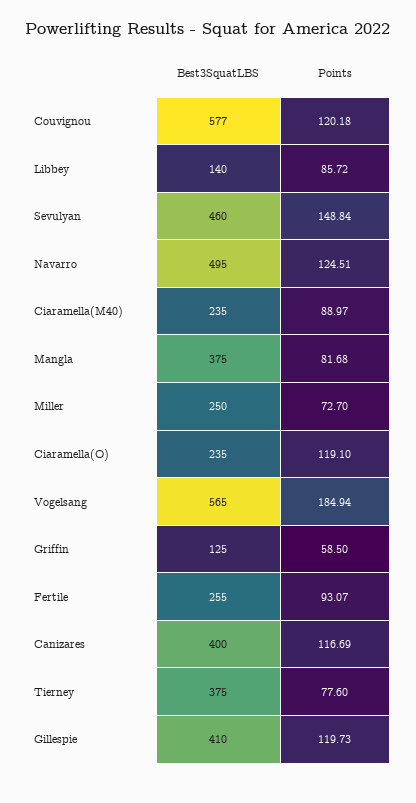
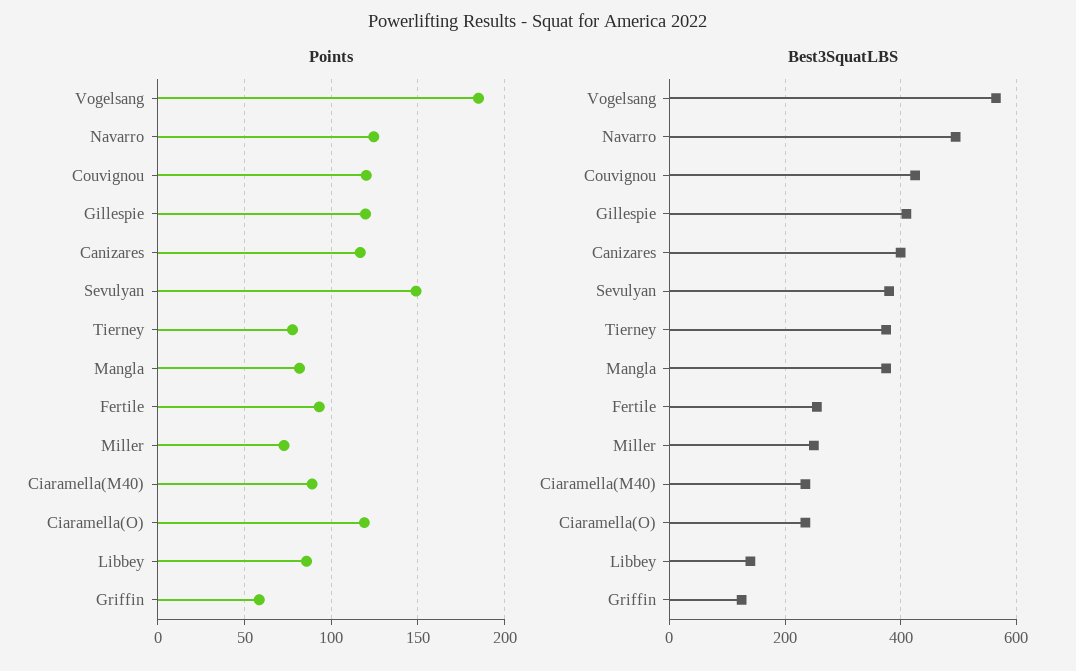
  {
    "Best3SquatLBS": {
-     "Couvignou": 577,
+     "Couvignou": 420,
      "Libbey": 140,
-     "Sevulyan": 460,
+     "Sevulyan": 380,
      "Navarro": 495,
      "Ciaramella(M40)": 235,
      "Mangla": 375,
      "Miller": 250,
      "Ciaramella(O)": 235,
      "Vogelsang": 565,
      "Griffin": 125,
      "Fertile": 255,
      "Canizares": 400,
      "Tierney": 375,
      "Gillespie": 410
    },
    "Points": {
      "Couvignou": 120.18,
      "Libbey": 85.72,
      "Sevulyan": 148.84,
      "Navarro": 124.51,
      "Ciaramella(M40)": 88.97,
      "Mangla": 81.68,
      "Miller": 72.7,
      "Ciaramella(O)": 119.1,
      "Vogelsang": 184.94,
      "Griffin": 58.5,
      "Fertile": 93.07,
      "Canizares": 116.69,
      "Tierney": 77.6,
      "Gillespie": 119.73
    }
  }

